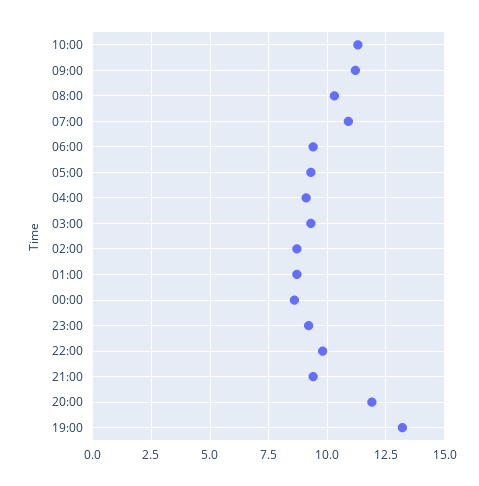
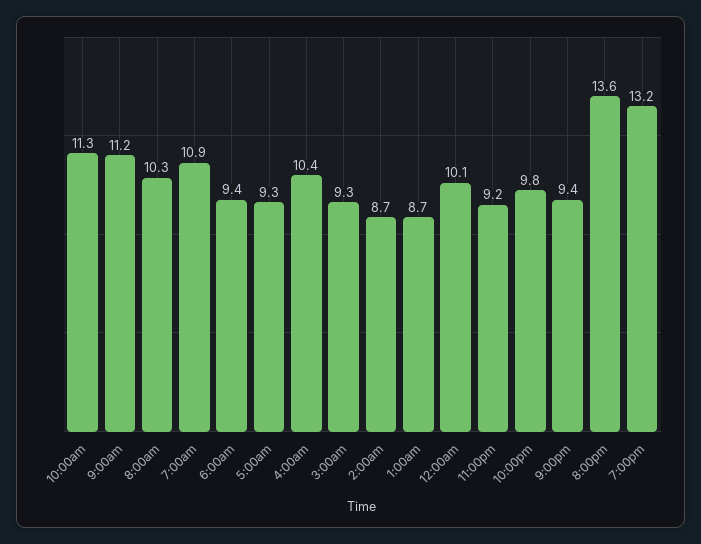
  {
    "10:00": 11.3,
    "09:00": 11.2,
    "08:00": 10.3,
    "07:00": 10.9,
    "06:00": 9.4,
    "05:00": 9.3,
-   "04:00": 9,
+   "04:00": 10.4,
    "03:00": 9.3,
    "02:00": 8.7,
    "01:00": 8.7,
-   "00:00": 8.5,
+   "00:00": 10.1,
    "23:00": 9.2,
    "22:00": 9.8,
    "21:00": 9.4,
-   "20:00": 12,
+   "20:00": 13.6,
    "19:00": 13.2
  }

